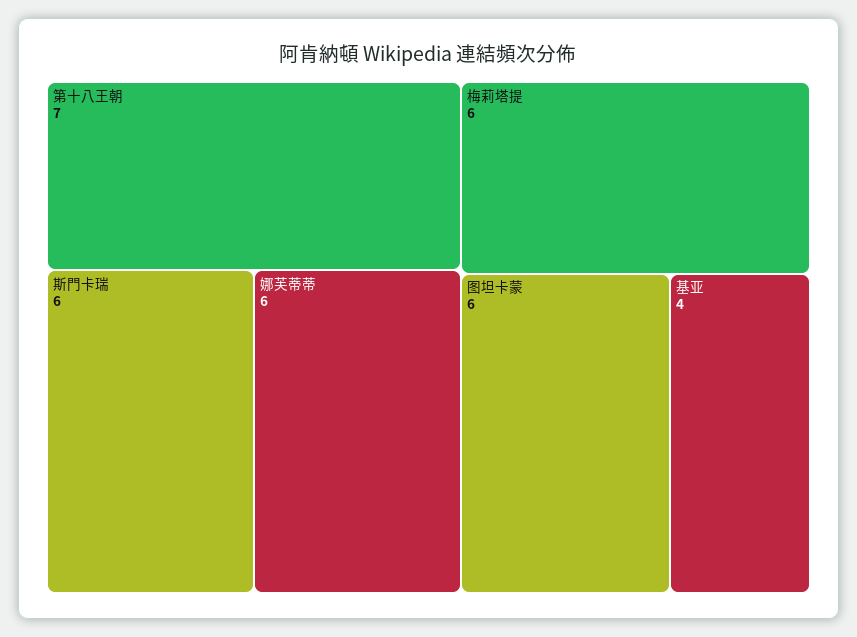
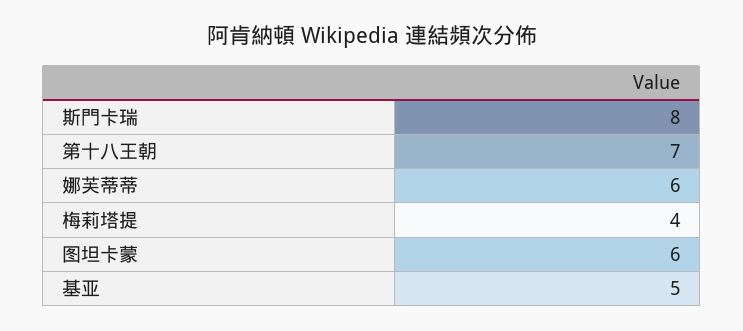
  {
    "第十八王朝": 7,
-   "斯門卡瑞": 6,
+   "斯門卡瑞": 8,
    "娜芙蒂蒂": 6,
-   "梅莉塔提": 6,
+   "梅莉塔提": 4,
    "图坦卡蒙": 6,
-   "基亚": 4
+   "基亚": 5
  }

